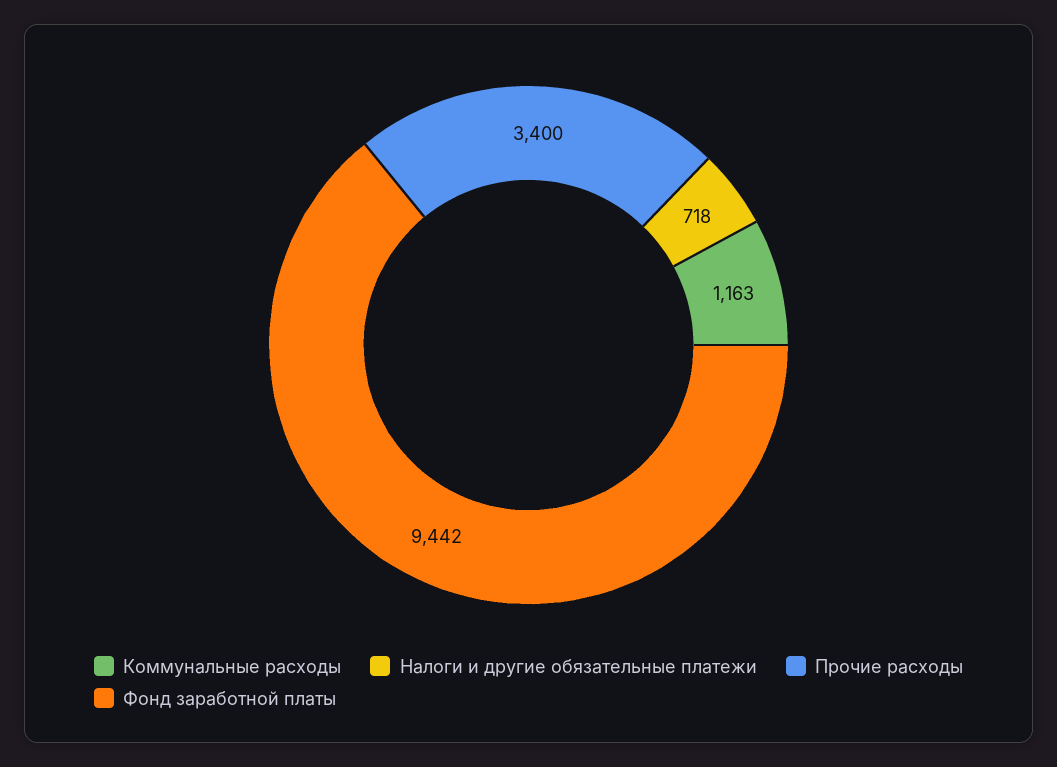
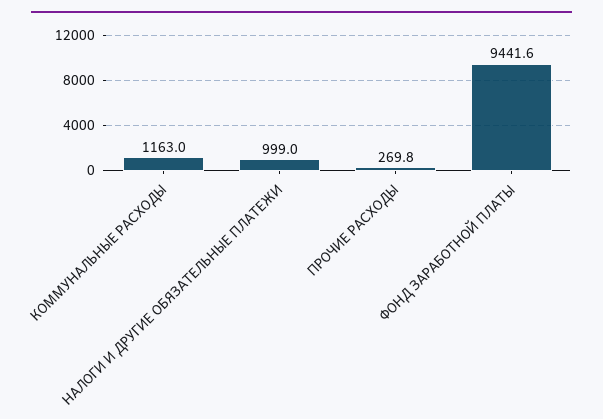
  {
    "Коммунальные расходы": 1163,
-   "Налоги и другие обязательные платежи": 718,
+   "Налоги и другие обязательные платежи": 999,
-   "Прочие расходы": 3400,
+   "Прочие расходы": 269.8,
    "Фонд заработной платы": 9441.6
  }

